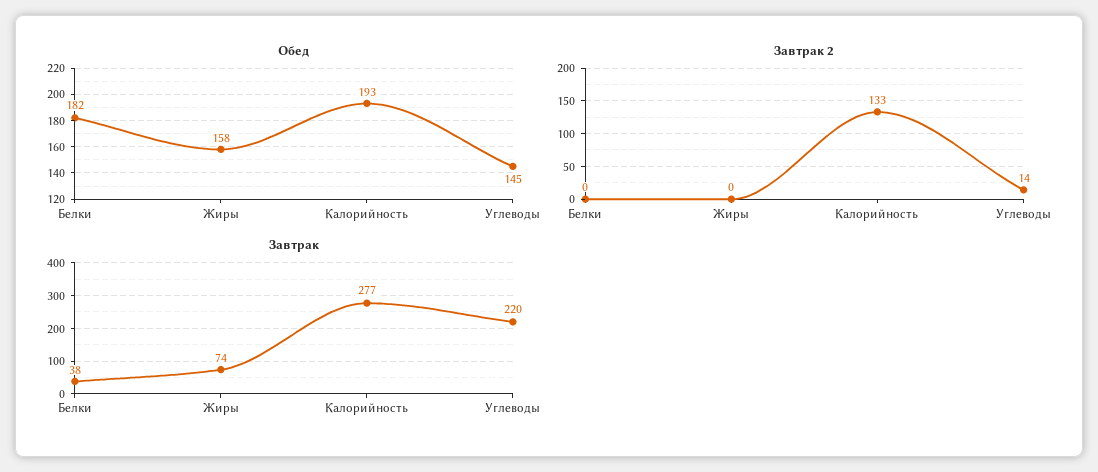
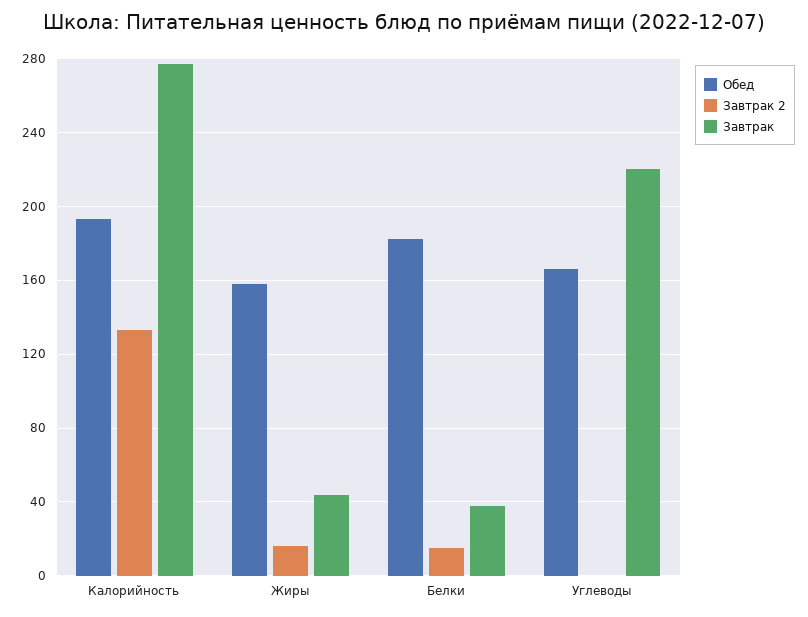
  {
    "Обед": {
      "Белки": 182,
      "Жиры": 158,
      "Калорийность": 193,
-     "Углеводы": 145
+     "Углеводы": 165
    },
    "Завтрак 2": {
-     "Белки": 0,
+     "Белки": 15,
-     "Жиры": 0,
+     "Жиры": 15,
      "Калорийность": 133,
-     "Углеводы": 14
+     "Углеводы": 0
    },
    "Завтрак": {
      "Белки": 38,
-     "Жиры": 74,
+     "Жиры": 45,
      "Калорийность": 277,
      "Углеводы": 220
    }
  }

